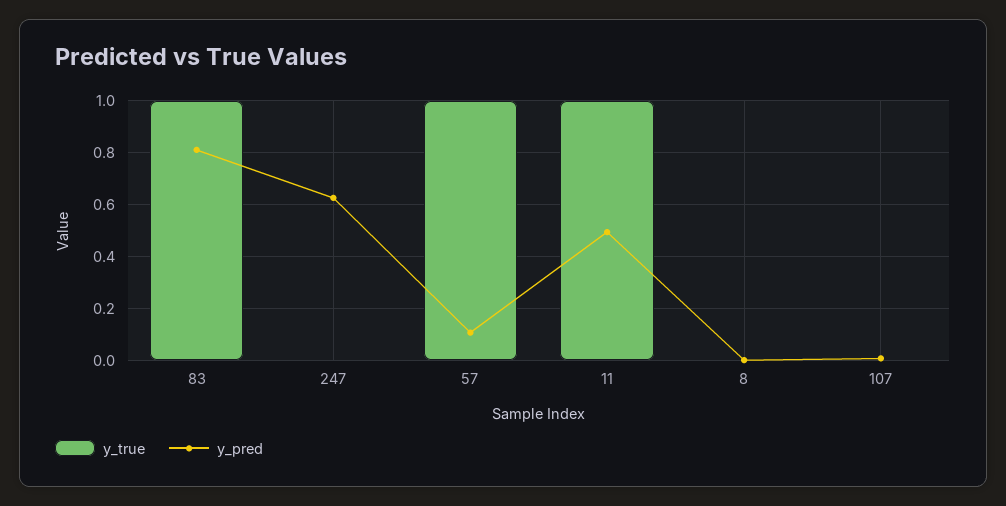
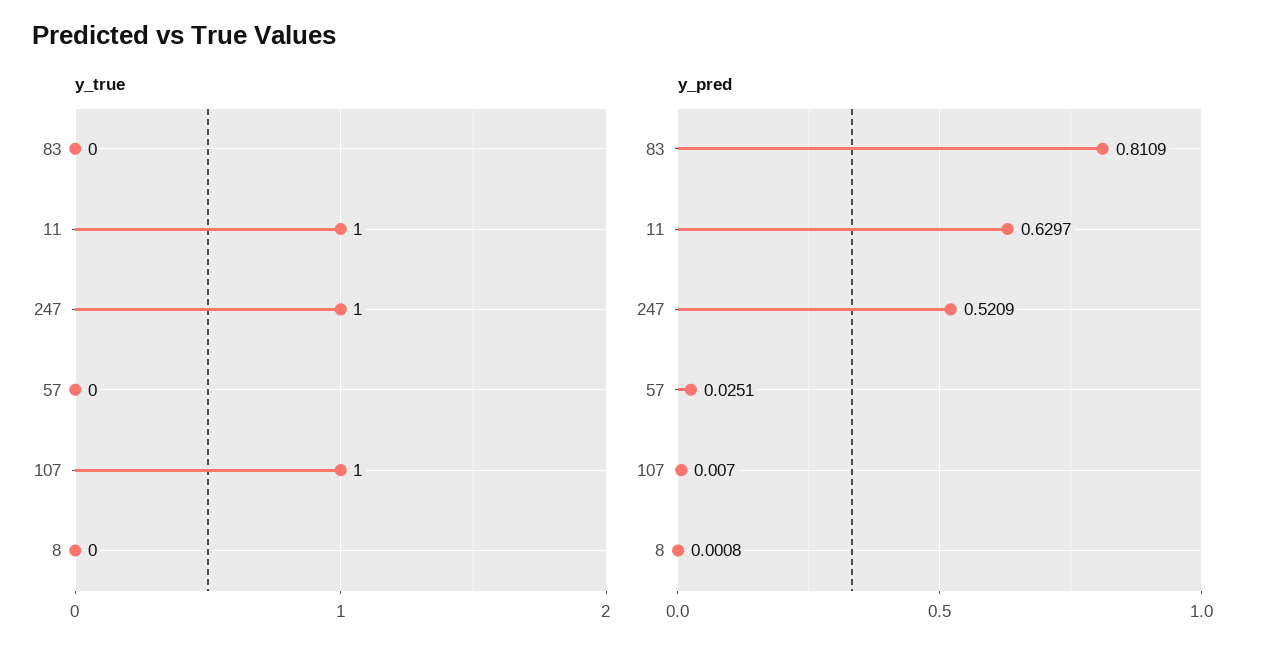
  {
    "y_true": {
-     "83": 1,
+     "83": 0,
-     "247": 0,
+     "247": 1,
-     "57": 1,
+     "57": 0,
      "11": 1,
      "8": 0,
-     "107": 0
+     "107": 1
    },
    "y_pred": {
      "83": 0.8109,
-     "247": 0.625,
+     "247": 0.5209,
-     "57": 0.1,
+     "57": 0.0251,
-     "11": 0.5,
+     "11": 0.6297,
      "8": 0.0008,
      "107": 0.007
    }
  }

